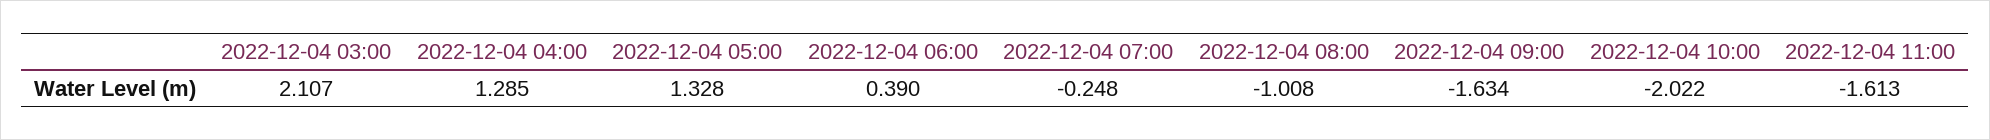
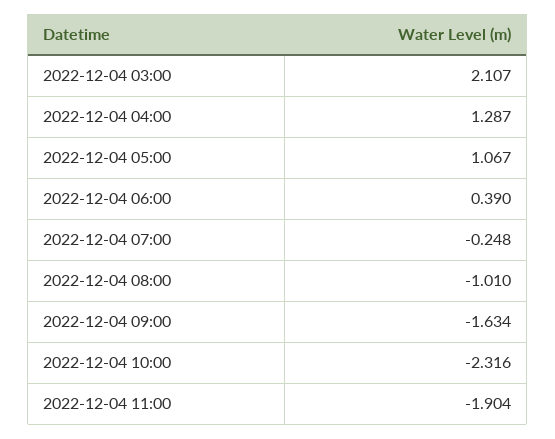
  {
    "2022-12-04 03:00": 2.107,
-   "2022-12-04 04:00": 1.285,
+   "2022-12-04 04:00": 1.287,
-   "2022-12-04 05:00": 1.328,
+   "2022-12-04 05:00": 1.067,
    "2022-12-04 06:00": 0.39,
    "2022-12-04 07:00": -0.248,
-   "2022-12-04 08:00": -1.008,
+   "2022-12-04 08:00": -1.01,
    "2022-12-04 09:00": -1.634,
-   "2022-12-04 10:00": -2.022,
+   "2022-12-04 10:00": -2.316,
-   "2022-12-04 11:00": -1.613
+   "2022-12-04 11:00": -1.904
  }

